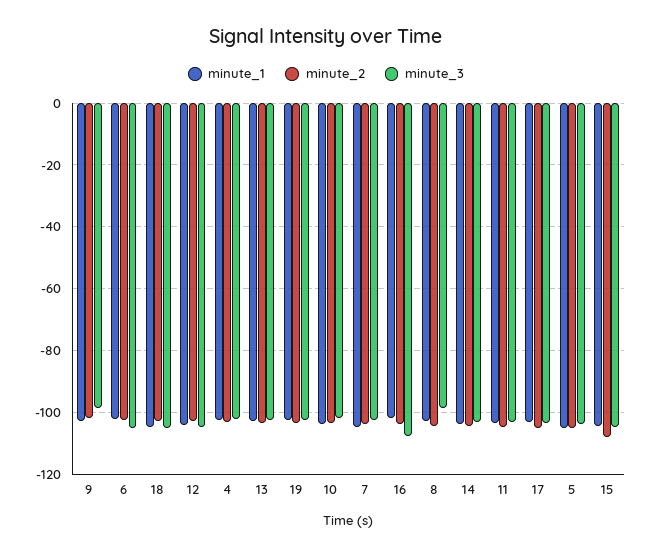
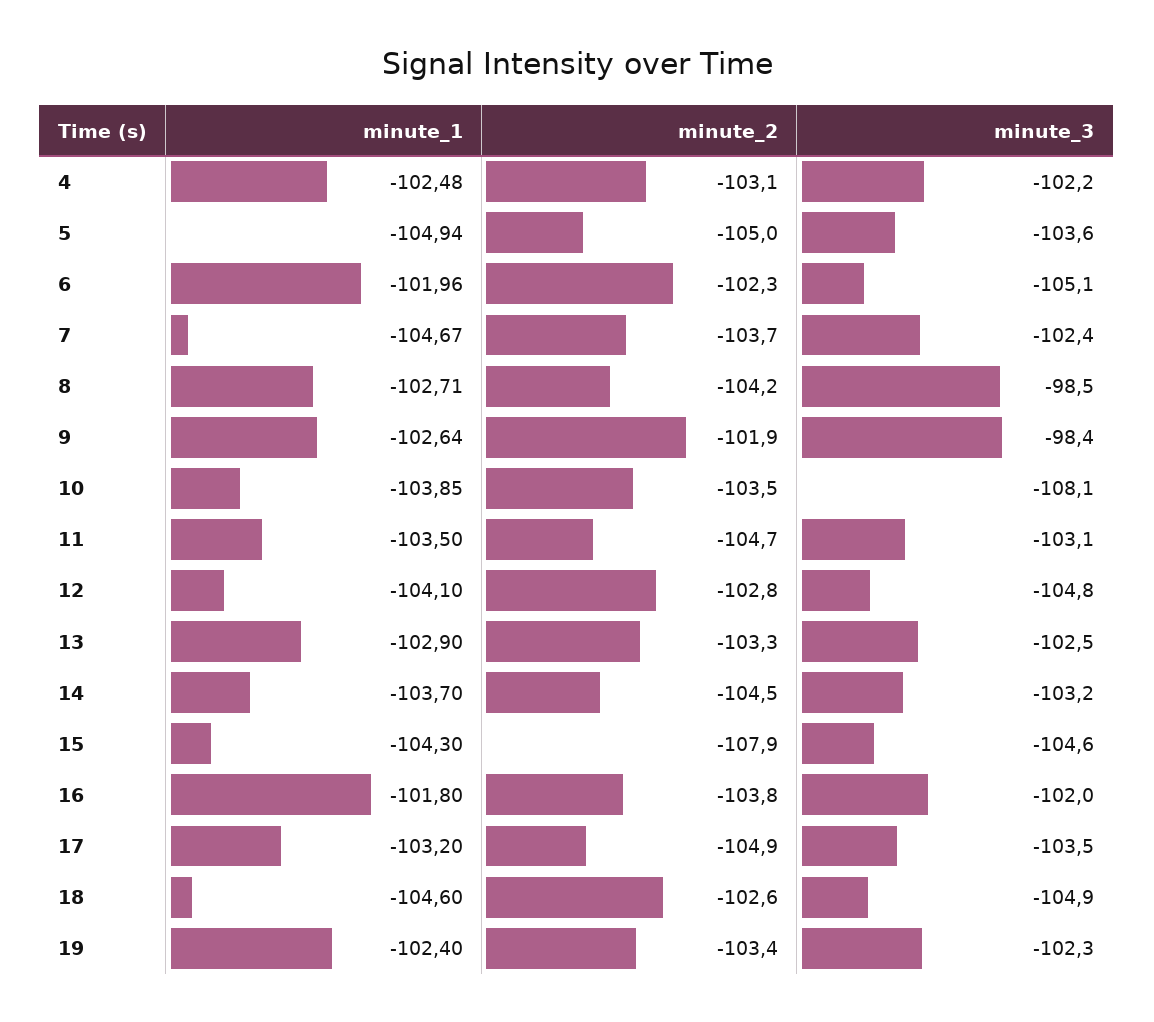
  {
    "minute_1": {
      "9": -102.64,
      "6": -101.96,
      "18": -104.6,
      "12": -104.1,
      "4": -102.48,
      "13": -102.9,
      "19": -102.4,
      "10": -103.85,
      "7": -104.67,
      "16": -101.8,
      "8": -102.71,
      "14": -103.7,
      "11": -103.5,
      "17": -103.2,
      "5": -104.94,
      "15": -104.3
    },
    "minute_2": {
      "9": -101.9,
      "6": -102.3,
      "18": -102.6,
      "12": -102.8,
      "4": -103.1,
      "13": -103.3,
      "19": -103.4,
      "10": -103.5,
      "7": -103.7,
      "16": -103.8,
      "8": -104.2,
      "14": -104.5,
      "11": -104.7,
      "17": -104.9,
      "5": -105,
      "15": -107.9
    },
    "minute_3": {
      "9": -98.4,
      "6": -105.1,
      "18": -104.9,
      "12": -104.8,
      "4": -102.2,
      "13": -102.5,
      "19": -102.3,
-     "10": -102,
+     "10": -108.1,
      "7": -102.4,
-     "16": -108,
+     "16": -102,
      "8": -98.5,
      "14": -103.2,
      "11": -103.1,
      "17": -103.5,
      "5": -103.6,
      "15": -104.6
    }
  }

